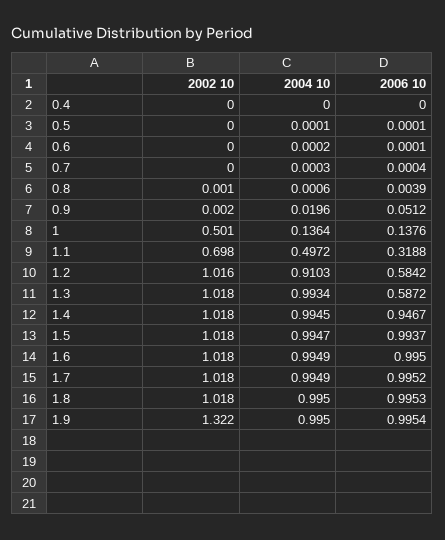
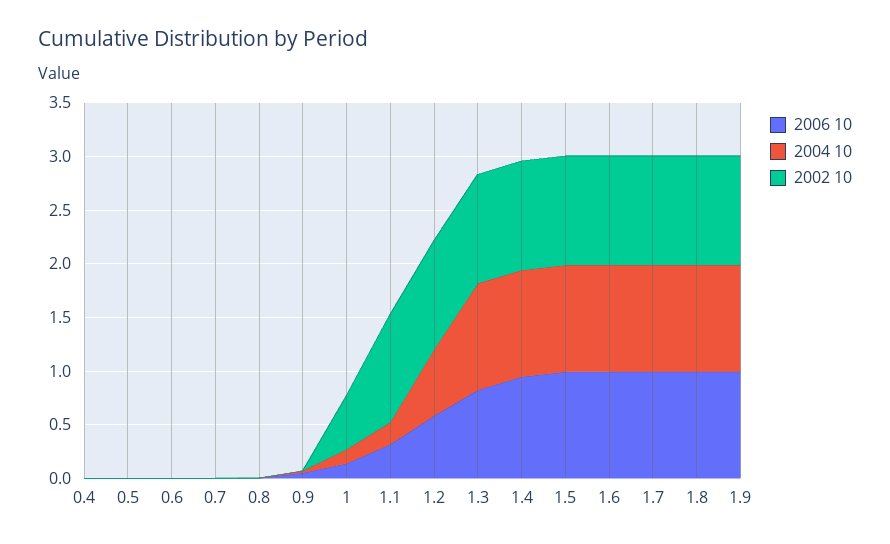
  {
    "2002 10": {
      "0.4": 0,
      "0.5": 0,
      "0.6": 0,
      "0.7": 0,
      "0.8": 0.001,
      "0.9": 0.002,
      "1": 0.501,
-     "1.1": 0.698,
+     "1.1": 1,
      "1.2": 1.016,
      "1.3": 1.018,
      "1.4": 1.018,
      "1.5": 1.018,
      "1.6": 1.018,
      "1.7": 1.018,
      "1.8": 1.018,
-     "1.9": 1.322
+     "1.9": 1
    },
    "2004 10": {
      "0.4": 0,
      "0.5": 0.0001,
      "0.6": 0.0002,
      "0.7": 0.0003,
      "0.8": 0.0006,
      "0.9": 0.0196,
      "1": 0.1364,
-     "1.1": 0.4972,
+     "1.1": 0.2,
-     "1.2": 0.9103,
+     "1.2": 0.6,
      "1.3": 0.9934,
      "1.4": 0.9945,
      "1.5": 0.9947,
      "1.6": 0.9949,
      "1.7": 0.9949,
      "1.8": 0.995,
      "1.9": 0.995
    },
    "2006 10": {
      "0.4": 0,
      "0.5": 0.0001,
      "0.6": 0.0001,
      "0.7": 0.0004,
      "0.8": 0.0039,
      "0.9": 0.0512,
      "1": 0.1376,
      "1.1": 0.3188,
      "1.2": 0.5842,
-     "1.3": 0.5872,
+     "1.3": 0.8,
      "1.4": 0.9467,
      "1.5": 0.9937,
      "1.6": 0.995,
      "1.7": 0.9952,
      "1.8": 0.9953,
      "1.9": 0.9954
    }
  }

